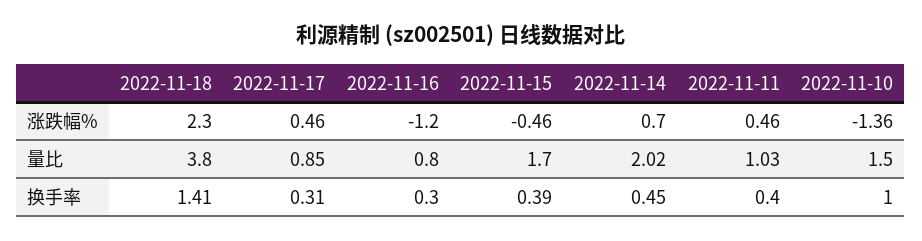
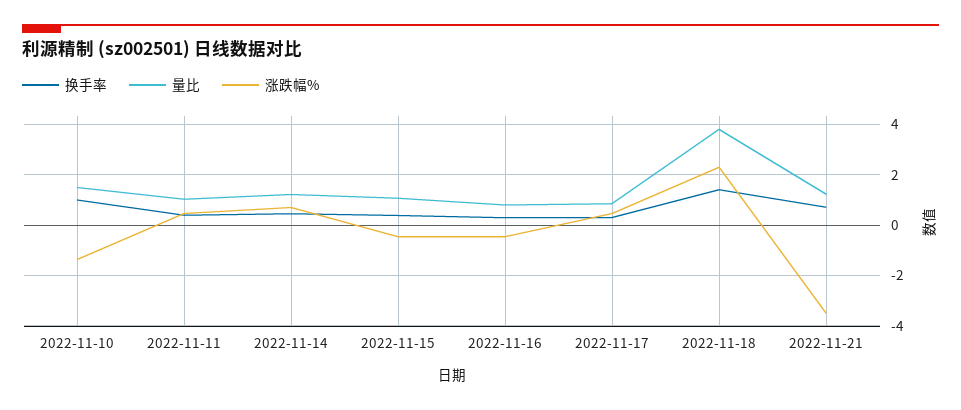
  {
    "涨跌幅%": {
      "2022-11-18": 2.3,
      "2022-11-17": 0.46,
-     "2022-11-16": -1.2,
+     "2022-11-16": -0.5,
      "2022-11-15": -0.46,
      "2022-11-14": 0.7,
      "2022-11-11": 0.46,
-     "2022-11-10": -1.36
+     "2022-11-10": -1.36,
+     "2022-11-21": -3.5
    },
    "量比": {
      "2022-11-18": 3.8,
      "2022-11-17": 0.85,
      "2022-11-16": 0.8,
-     "2022-11-15": 1.7,
+     "2022-11-15": 1,
-     "2022-11-14": 2.02,
+     "2022-11-14": 1.25,
      "2022-11-11": 1.03,
-     "2022-11-10": 1.5
+     "2022-11-10": 1.5,
+     "2022-11-21": 1.25
    },
    "换手率": {
      "2022-11-18": 1.41,
      "2022-11-17": 0.31,
      "2022-11-16": 0.3,
      "2022-11-15": 0.39,
      "2022-11-14": 0.45,
      "2022-11-11": 0.4,
-     "2022-11-10": 1
+     "2022-11-10": 1,
+     "2022-11-21": 0.75
    }
  }

